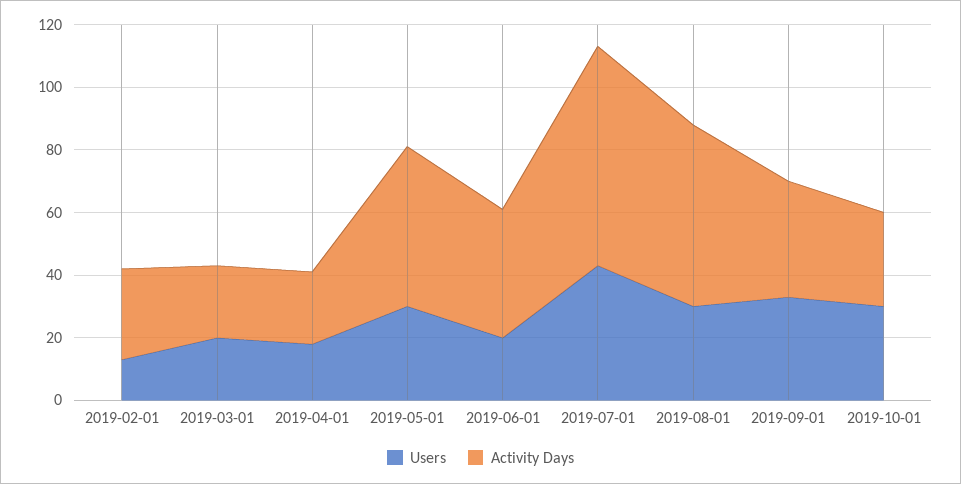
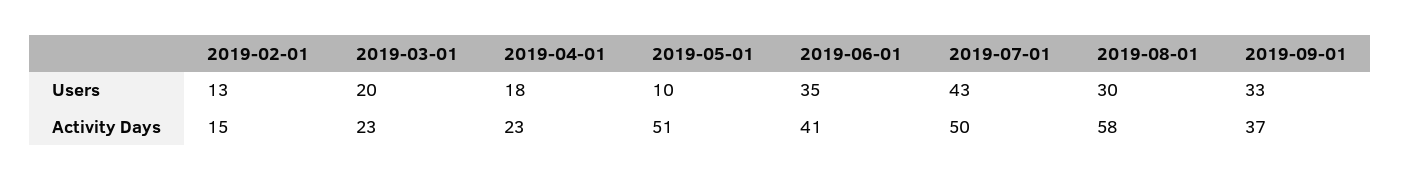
  {
    "Users": {
      "2019-02-01": 13,
      "2019-03-01": 20,
      "2019-04-01": 18,
-     "2019-05-01": 30,
+     "2019-05-01": 10,
-     "2019-06-01": 20,
+     "2019-06-01": 35,
      "2019-07-01": 43,
      "2019-08-01": 30,
-     "2019-09-01": 33,
+     "2019-09-01": 33
-     "2019-10-01": 30
    },
    "Activity Days": {
-     "2019-02-01": 30,
+     "2019-02-01": 15,
      "2019-03-01": 23,
      "2019-04-01": 23,
      "2019-05-01": 51,
      "2019-06-01": 41,
-     "2019-07-01": 70,
+     "2019-07-01": 50,
      "2019-08-01": 58,
-     "2019-09-01": 37,
+     "2019-09-01": 37
-     "2019-10-01": 30
    }
  }

